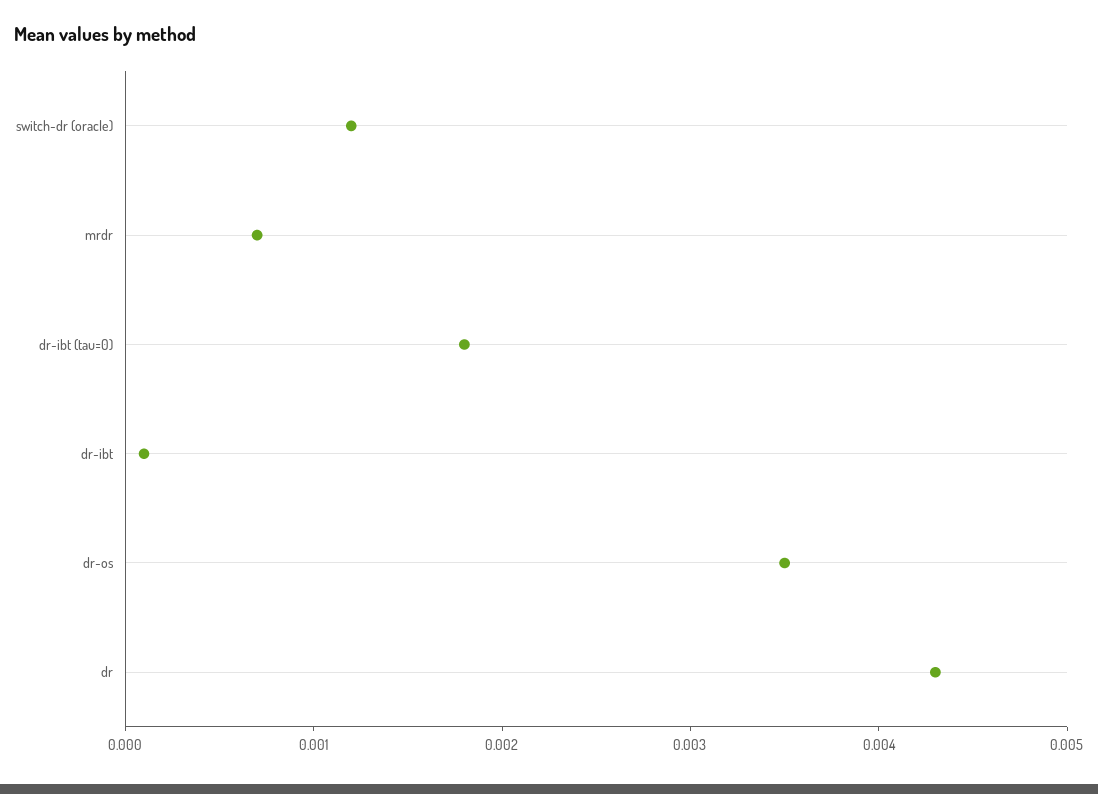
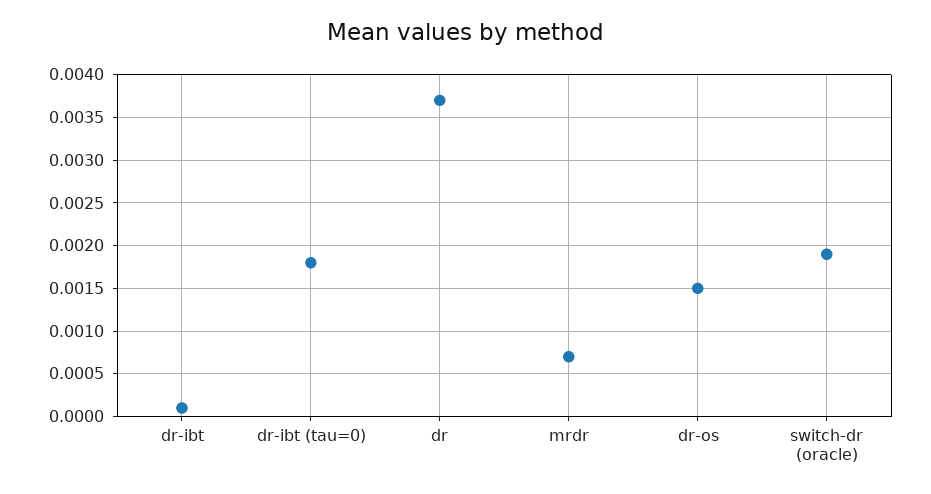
  {
-   "switch-dr (oracle)": 0.0012,
+   "switch-dr (oracle)": 0.0019,
    "mrdr": 0.0007,
    "dr-ibt (tau=0)": 0.0018,
    "dr-ibt": 0.0001,
-   "dr-os": 0.0035,
+   "dr-os": 0.0015,
-   "dr": 0.0043
+   "dr": 0.0037
  }

